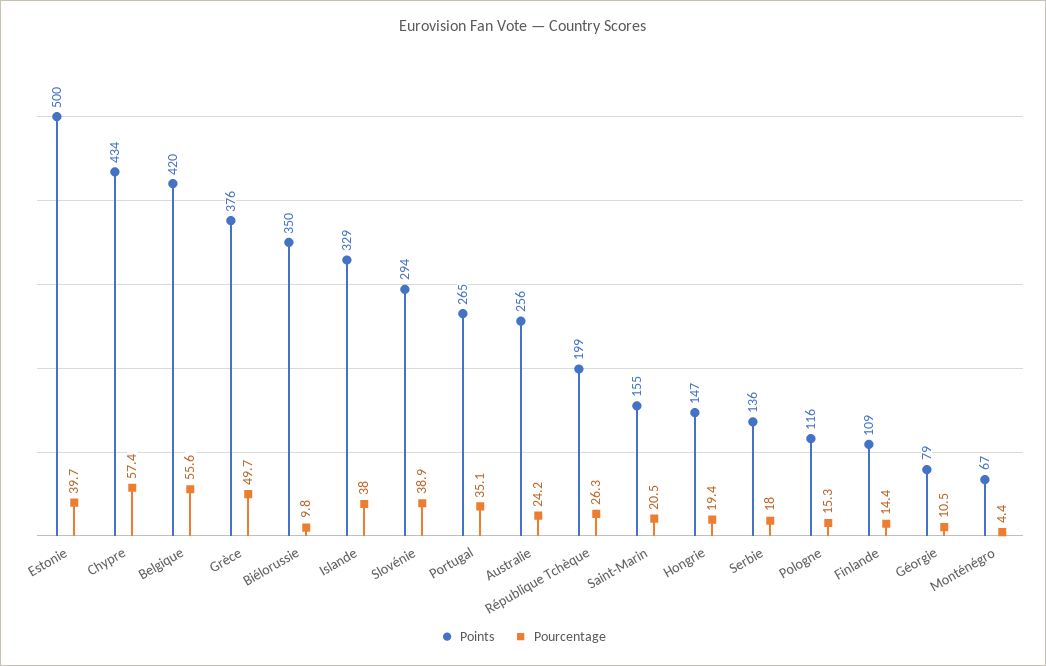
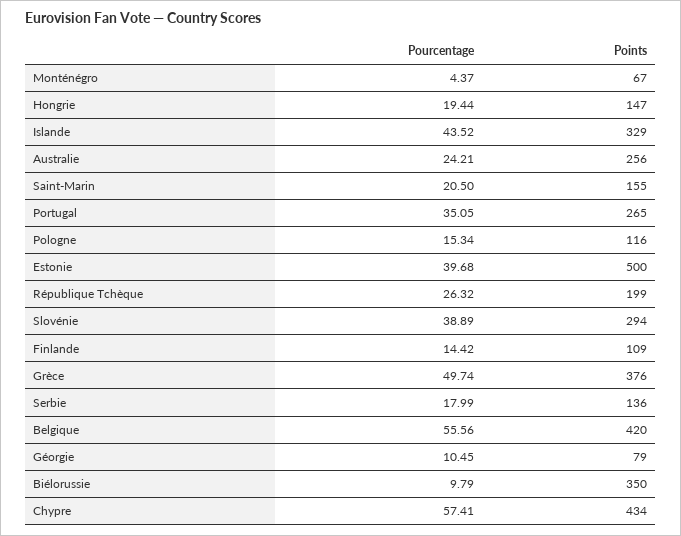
  {
    "Points": {
      "Estonie": 500,
      "Chypre": 434,
      "Belgique": 420,
      "Grèce": 376,
      "Biélorussie": 350,
      "Islande": 329,
      "Slovénie": 294,
      "Portugal": 265,
      "Australie": 256,
      "République Tchèque": 199,
      "Saint-Marin": 155,
      "Hongrie": 147,
      "Serbie": 136,
      "Pologne": 116,
      "Finlande": 109,
      "Géorgie": 79,
      "Monténégro": 67
    },
    "Pourcentage": {
      "Estonie": 39.68,
      "Chypre": 57.41,
      "Belgique": 55.56,
      "Grèce": 49.74,
      "Biélorussie": 9.79,
-     "Islande": 38,
+     "Islande": 43.52,
      "Slovénie": 38.89,
      "Portugal": 35.05,
      "Australie": 24.21,
      "République Tchèque": 26.32,
      "Saint-Marin": 20.5,
      "Hongrie": 19.44,
      "Serbie": 17.99,
      "Pologne": 15.34,
      "Finlande": 14.42,
      "Géorgie": 10.45,
      "Monténégro": 4.37
    }
  }

